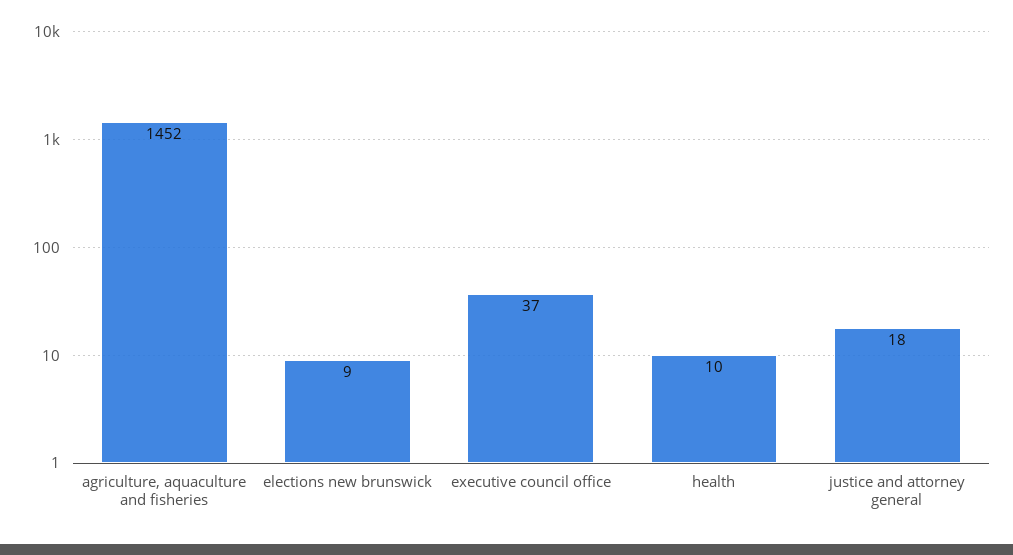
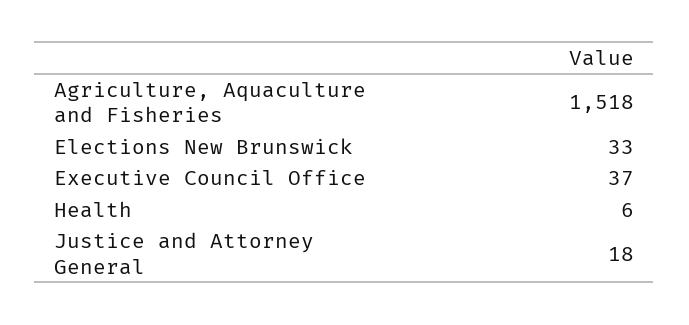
  {
-   "agriculture, aquaculture and fisheries": 1452,
+   "agriculture, aquaculture and fisheries": 1518,
-   "elections new brunswick": 9,
+   "elections new brunswick": 33,
    "executive council office": 37,
-   "health": 10,
+   "health": 6,
    "justice and attorney general": 18
  }

